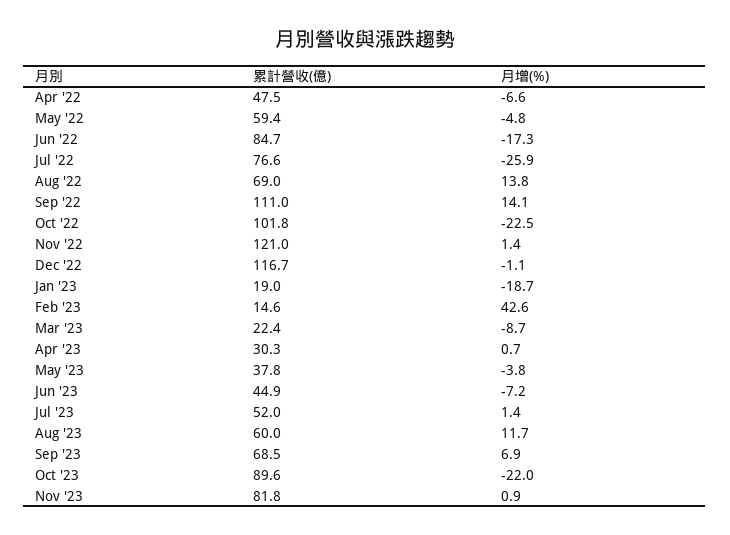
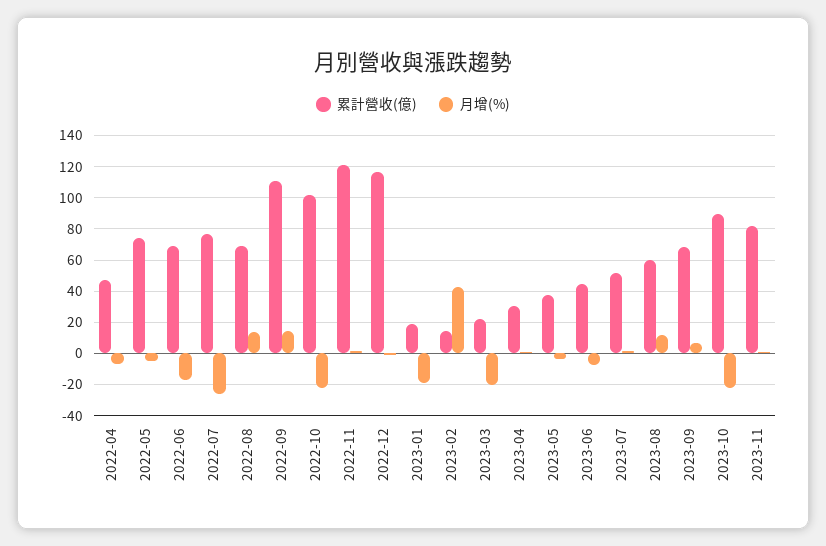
  {
    "累計營收(億)": {
      "Apr '22": 47.5,
-     "May '22": 59.4,
+     "May '22": 75,
-     "Jun '22": 84.7,
+     "Jun '22": 70,
      "Jul '22": 76.6,
      "Aug '22": 69,
      "Sep '22": 111,
      "Oct '22": 101.8,
      "Nov '22": 121,
      "Dec '22": 116.7,
      "Jan '23": 19,
      "Feb '23": 14.6,
      "Mar '23": 22.4,
      "Apr '23": 30.3,
      "May '23": 37.8,
      "Jun '23": 44.9,
      "Jul '23": 52,
      "Aug '23": 60,
      "Sep '23": 68.5,
      "Oct '23": 89.6,
      "Nov '23": 81.8
    },
    "月增(%)": {
      "Apr '22": -6.6,
      "May '22": -4.8,
      "Jun '22": -17.3,
      "Jul '22": -25.9,
      "Aug '22": 13.8,
      "Sep '22": 14.1,
      "Oct '22": -22.5,
      "Nov '22": 1.4,
      "Dec '22": -1.1,
      "Jan '23": -18.7,
      "Feb '23": 42.6,
-     "Mar '23": -8.7,
+     "Mar '23": -20,
      "Apr '23": 0.7,
      "May '23": -3.8,
      "Jun '23": -7.2,
      "Jul '23": 1.4,
      "Aug '23": 11.7,
      "Sep '23": 6.9,
      "Oct '23": -22,
      "Nov '23": 0.9
    }
  }

